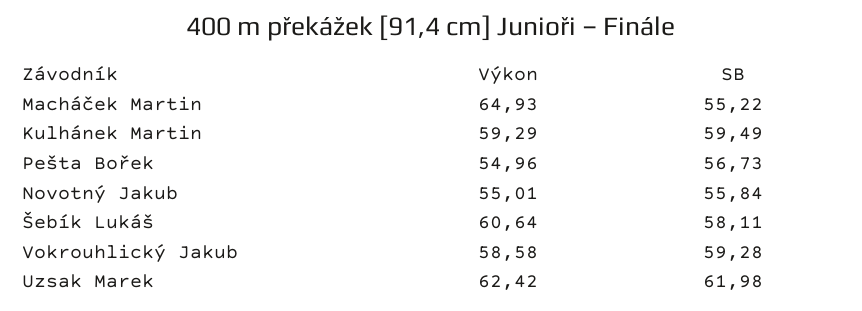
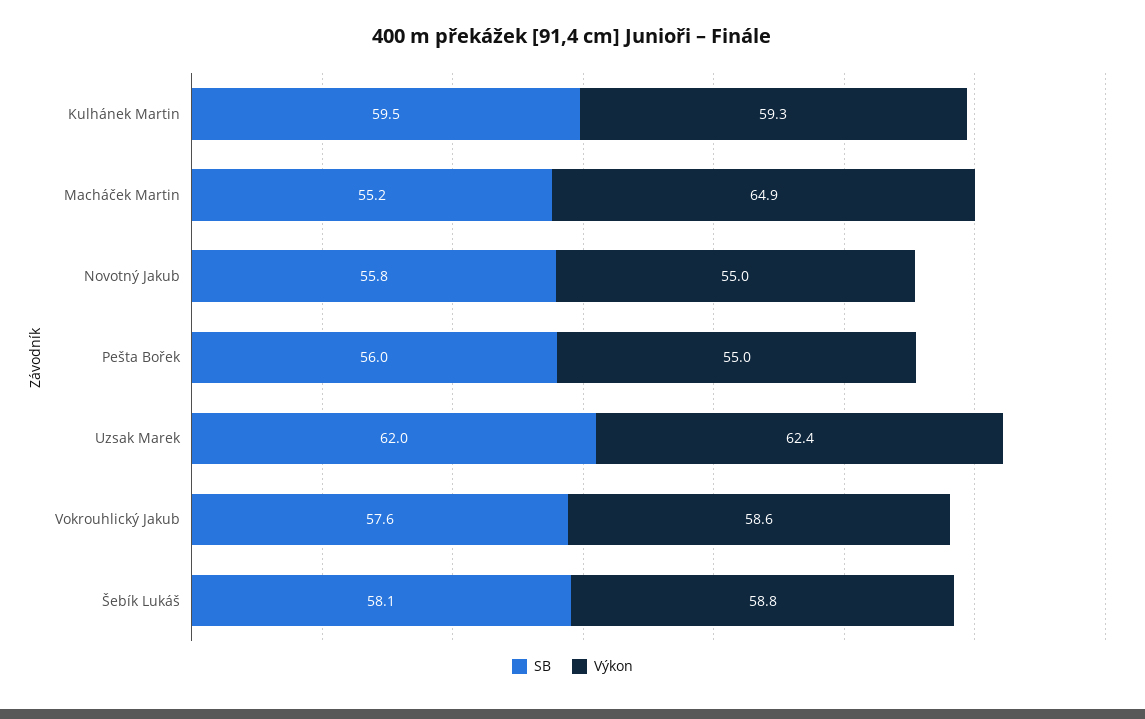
  {
    "Výkon": {
      "Macháček Martin": 64.93,
      "Kulhánek Martin": 59.29,
      "Pešta Bořek": 54.96,
      "Novotný Jakub": 55.01,
-     "Šebík Lukáš": 60.64,
+     "Šebík Lukáš": 58.8,
      "Vokrouhlický Jakub": 58.58,
      "Uzsak Marek": 62.42
    },
    "SB": {
      "Macháček Martin": 55.22,
      "Kulhánek Martin": 59.49,
-     "Pešta Bořek": 56.73,
+     "Pešta Bořek": 56,
      "Novotný Jakub": 55.84,
      "Šebík Lukáš": 58.11,
-     "Vokrouhlický Jakub": 59.28,
+     "Vokrouhlický Jakub": 57.6,
      "Uzsak Marek": 61.98
    }
  }

